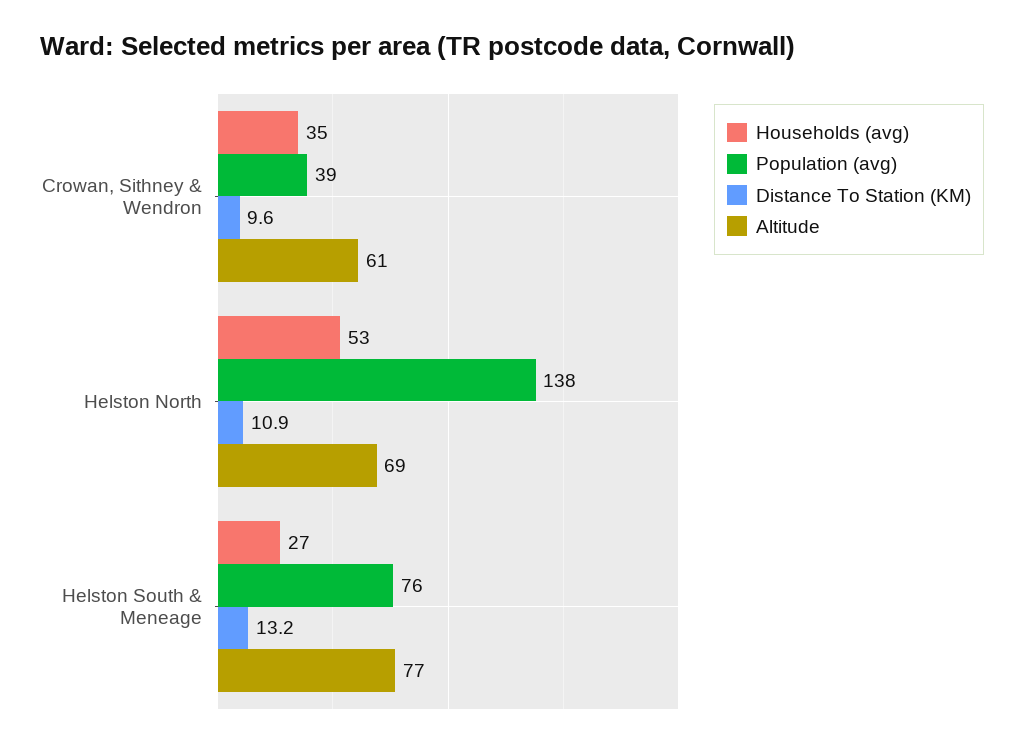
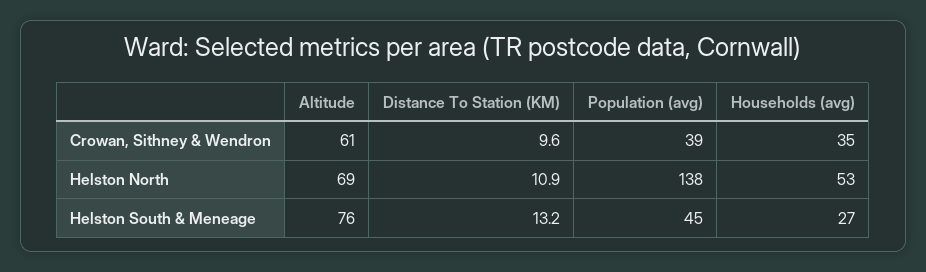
  {
    "Households (avg)": {
      "Crowan, Sithney & Wendron": 35,
      "Helston North": 53,
      "Helston South & Meneage": 27
    },
    "Population (avg)": {
      "Crowan, Sithney & Wendron": 39,
      "Helston North": 138,
-     "Helston South & Meneage": 76
+     "Helston South & Meneage": 45
    },
    "Distance To Station (KM)": {
      "Crowan, Sithney & Wendron": 9.6,
      "Helston North": 10.9,
      "Helston South & Meneage": 13.2
    },
    "Altitude": {
      "Crowan, Sithney & Wendron": 61,
      "Helston North": 69,
-     "Helston South & Meneage": 77
+     "Helston South & Meneage": 76
    }
  }

